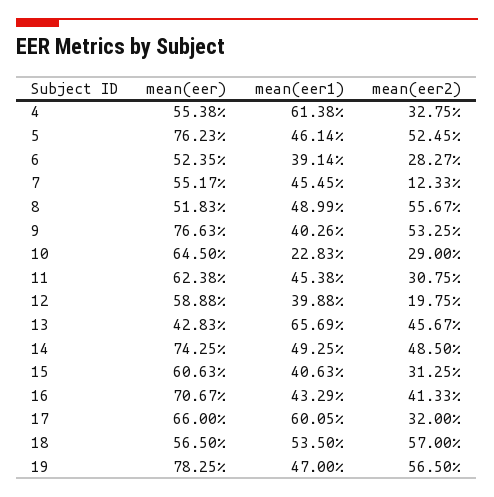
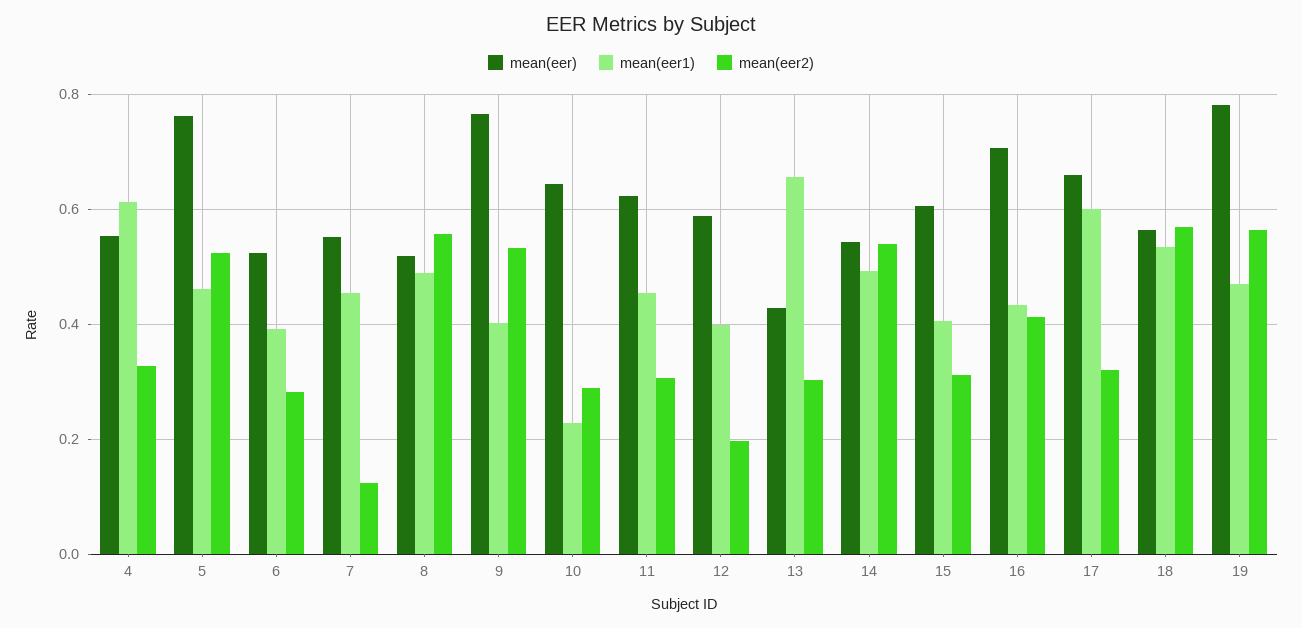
  {
    "mean(eer)": {
      "4": 0.5538,
      "5": 0.7623,
      "6": 0.5235,
      "7": 0.5517,
      "8": 0.5183,
      "9": 0.7663,
      "10": 0.645,
      "11": 0.6238,
      "12": 0.5888,
      "13": 0.4283,
-     "14": 0.7425,
+     "14": 0.54,
      "15": 0.6063,
      "16": 0.7067,
      "17": 0.66,
      "18": 0.565,
      "19": 0.7825
    },
    "mean(eer1)": {
      "4": 0.6138,
      "5": 0.4614,
      "6": 0.3914,
      "7": 0.4545,
      "8": 0.4899,
      "9": 0.4026,
      "10": 0.2283,
      "11": 0.4538,
      "12": 0.3988,
      "13": 0.6569,
      "14": 0.4925,
      "15": 0.4063,
      "16": 0.4329,
      "17": 0.6005,
      "18": 0.535,
      "19": 0.47
    },
    "mean(eer2)": {
      "4": 0.3275,
      "5": 0.5245,
      "6": 0.2827,
      "7": 0.1233,
      "8": 0.5567,
      "9": 0.5325,
      "10": 0.29,
      "11": 0.3075,
      "12": 0.1975,
-     "13": 0.4567,
+     "13": 0.3,
-     "14": 0.485,
+     "14": 0.54,
      "15": 0.3125,
      "16": 0.4133,
      "17": 0.32,
      "18": 0.57,
      "19": 0.565
    }
  }

